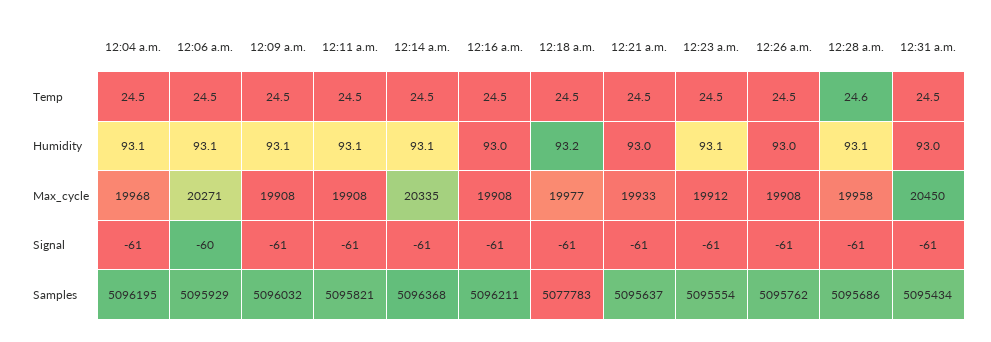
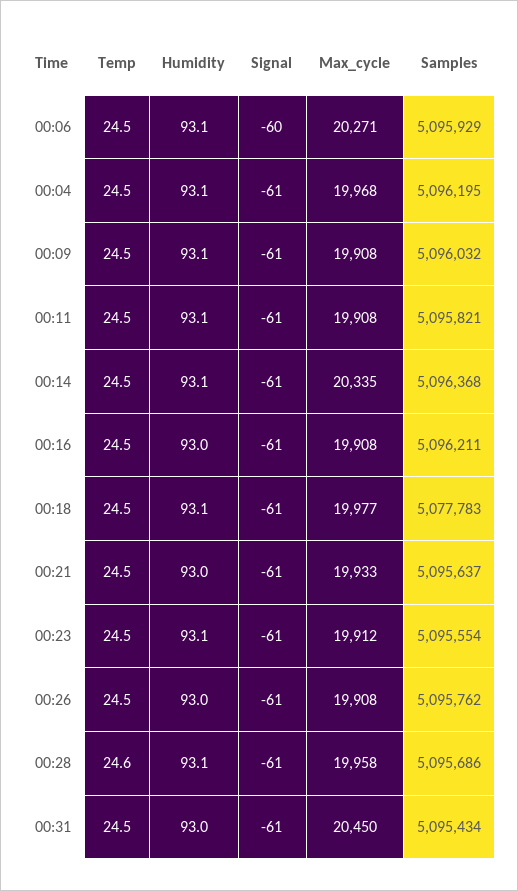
  {
    "12:04 a.m.": {
      "Temp": 24.5,
      "Humidity": 93.1,
      "Max_cycle": 19968,
      "Signal": -61,
      "Samples": 5096195
    },
    "12:06 a.m.": {
      "Temp": 24.5,
      "Humidity": 93.1,
      "Max_cycle": 20271,
      "Signal": -60,
      "Samples": 5095929
    },
    "12:09 a.m.": {
      "Temp": 24.5,
      "Humidity": 93.1,
      "Max_cycle": 19908,
      "Signal": -61,
      "Samples": 5096032
    },
    "12:11 a.m.": {
      "Temp": 24.5,
      "Humidity": 93.1,
      "Max_cycle": 19908,
      "Signal": -61,
      "Samples": 5095821
    },
    "12:14 a.m.": {
      "Temp": 24.5,
      "Humidity": 93.1,
      "Max_cycle": 20335,
      "Signal": -61,
      "Samples": 5096368
    },
    "12:16 a.m.": {
      "Temp": 24.5,
      "Humidity": 93,
      "Max_cycle": 19908,
      "Signal": -61,
      "Samples": 5096211
    },
    "12:18 a.m.": {
      "Temp": 24.5,
-     "Humidity": 93.2,
+     "Humidity": 93.1,
      "Max_cycle": 19977,
      "Signal": -61,
      "Samples": 5077783
    },
    "12:21 a.m.": {
      "Temp": 24.5,
      "Humidity": 93,
      "Max_cycle": 19933,
      "Signal": -61,
      "Samples": 5095637
    },
    "12:23 a.m.": {
      "Temp": 24.5,
      "Humidity": 93.1,
      "Max_cycle": 19912,
      "Signal": -61,
      "Samples": 5095554
    },
    "12:26 a.m.": {
      "Temp": 24.5,
      "Humidity": 93,
      "Max_cycle": 19908,
      "Signal": -61,
      "Samples": 5095762
    },
    "12:28 a.m.": {
      "Temp": 24.6,
      "Humidity": 93.1,
      "Max_cycle": 19958,
      "Signal": -61,
      "Samples": 5095686
    },
    "12:31 a.m.": {
      "Temp": 24.5,
      "Humidity": 93,
      "Max_cycle": 20450,
      "Signal": -61,
      "Samples": 5095434
    }
  }

